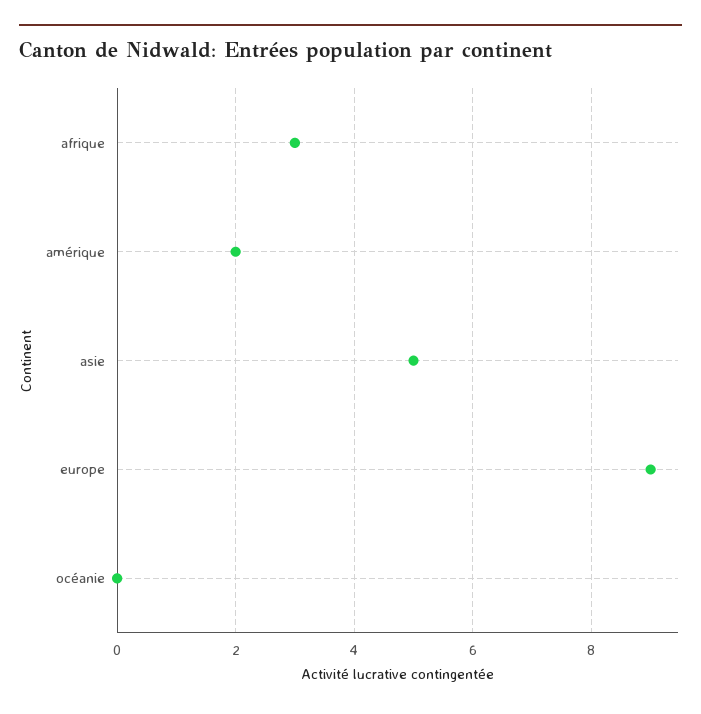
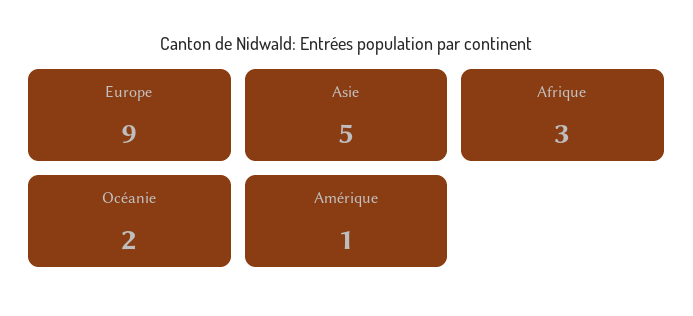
  {
    "afrique": 3,
-   "amérique": 2,
+   "amérique": 1,
    "asie": 5,
    "europe": 9,
-   "océanie": 0
+   "océanie": 2
  }

